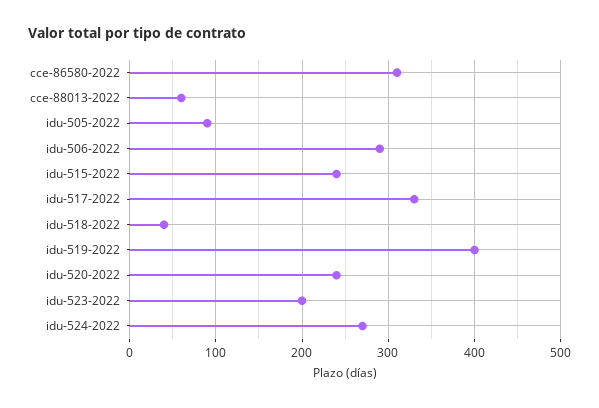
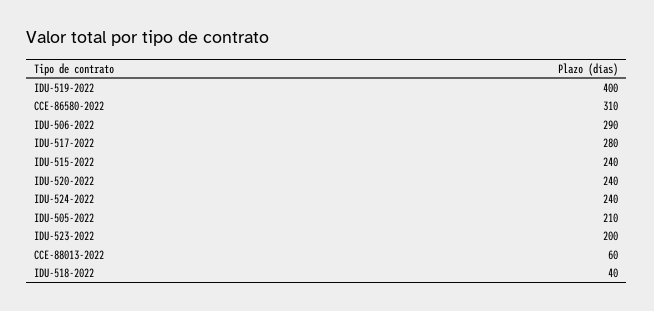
  {
    "cce-86580-2022": 310,
    "cce-88013-2022": 60,
-   "idu-505-2022": 90,
+   "idu-505-2022": 210,
    "idu-506-2022": 290,
    "idu-515-2022": 240,
-   "idu-517-2022": 330,
+   "idu-517-2022": 280,
    "idu-518-2022": 40,
    "idu-519-2022": 400,
    "idu-520-2022": 240,
    "idu-523-2022": 200,
-   "idu-524-2022": 270
+   "idu-524-2022": 240
  }

